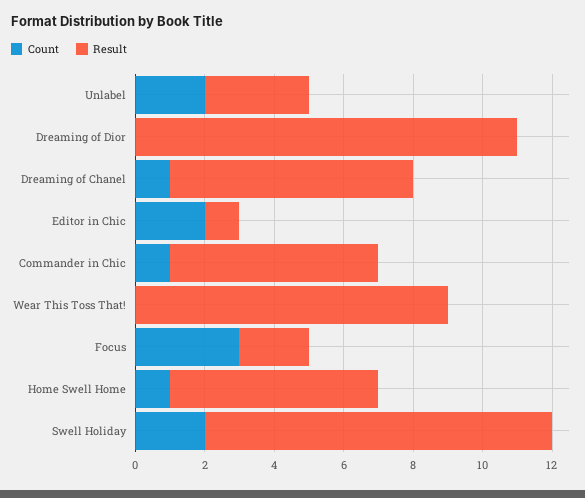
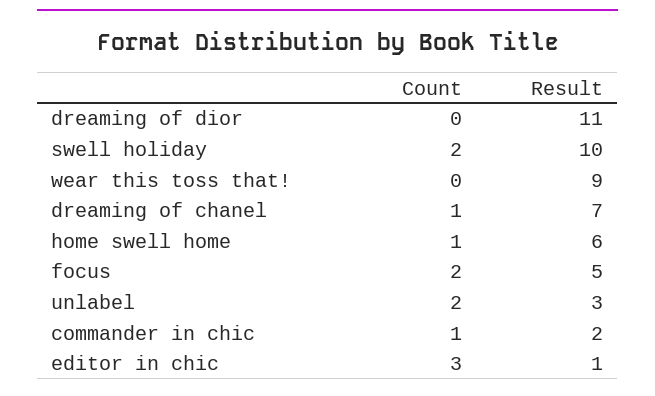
  {
    "Count": {
      "Unlabel": 2,
      "Dreaming of Dior": 0,
      "Dreaming of Chanel": 1,
-     "Editor in Chic": 2,
+     "Editor in Chic": 3,
      "Commander in Chic": 1,
      "Wear This Toss That!": 0,
-     "Focus": 3,
+     "Focus": 2,
      "Home Swell Home": 1,
      "Swell Holiday": 2
    },
    "Result": {
      "Unlabel": 3,
      "Dreaming of Dior": 11,
      "Dreaming of Chanel": 7,
      "Editor in Chic": 1,
-     "Commander in Chic": 6,
+     "Commander in Chic": 2,
      "Wear This Toss That!": 9,
-     "Focus": 2,
+     "Focus": 5,
      "Home Swell Home": 6,
      "Swell Holiday": 10
    }
  }

